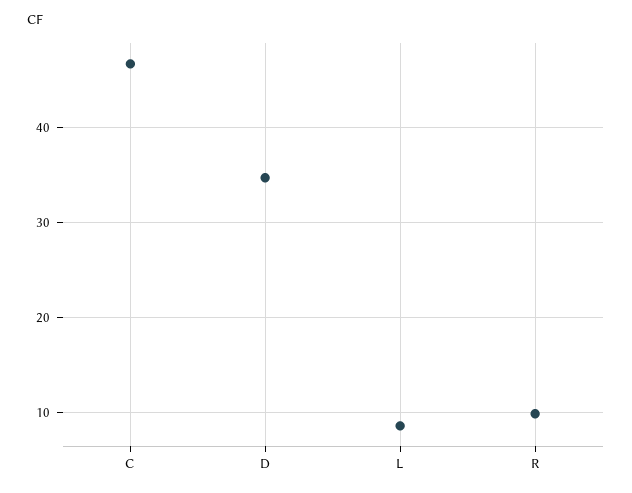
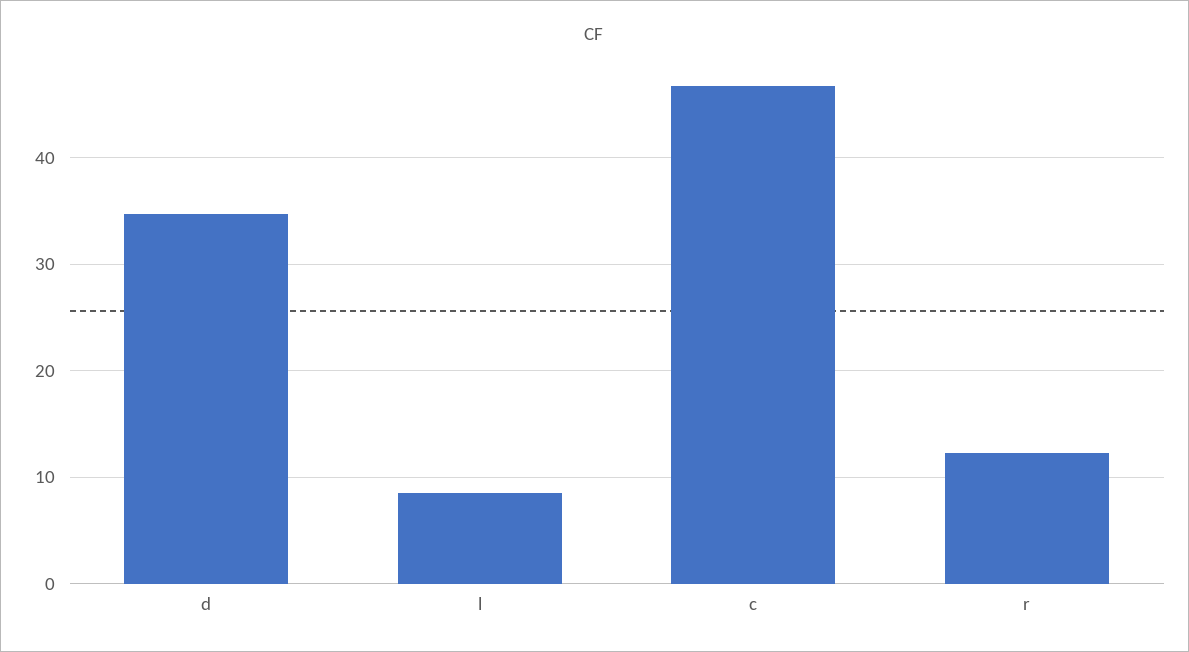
  {
    "C": 47,
    "D": 35,
    "L": 9,
-   "R": 10
+   "R": 12
  }

